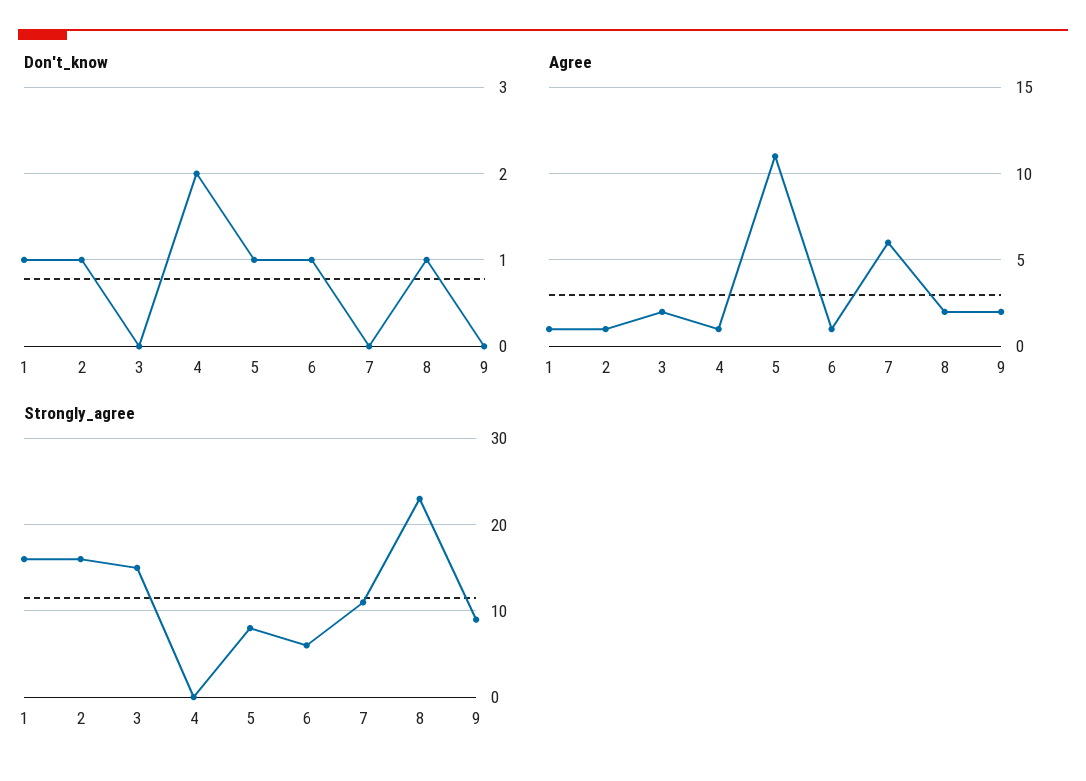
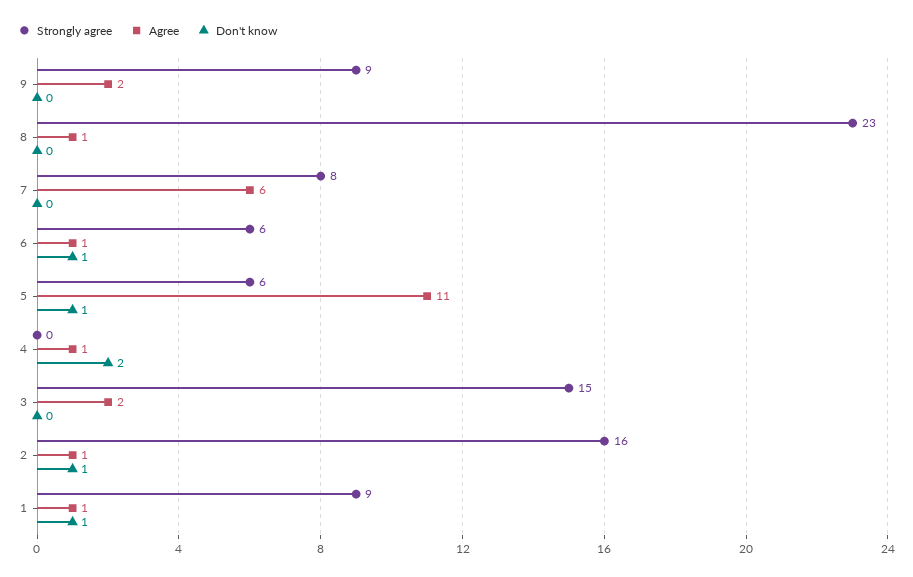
  {
    "Don't_know": {
      "1": 1,
      "2": 1,
      "3": 0,
      "4": 2,
      "5": 1,
      "6": 1,
      "7": 0,
-     "8": 1,
+     "8": 0,
      "9": 0
    },
    "Agree": {
      "1": 1,
      "2": 1,
      "3": 2,
      "4": 1,
      "5": 11,
      "6": 1,
      "7": 6,
-     "8": 2,
+     "8": 1,
      "9": 2
    },
    "Strongly_agree": {
-     "1": 16,
+     "1": 9,
      "2": 16,
      "3": 15,
      "4": 0,
-     "5": 8,
+     "5": 6,
      "6": 6,
-     "7": 11,
+     "7": 8,
      "8": 23,
      "9": 9
    }
  }

